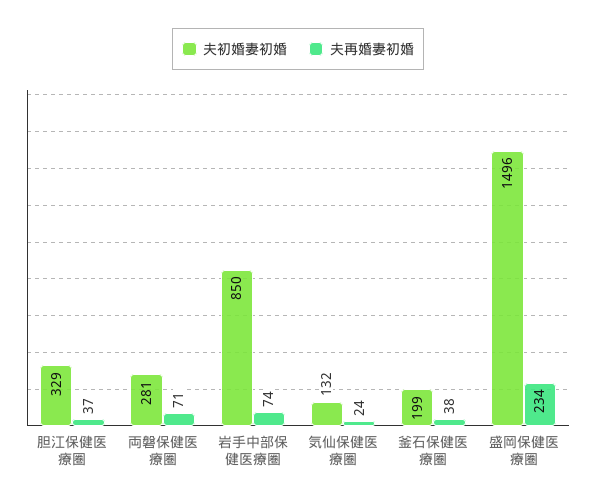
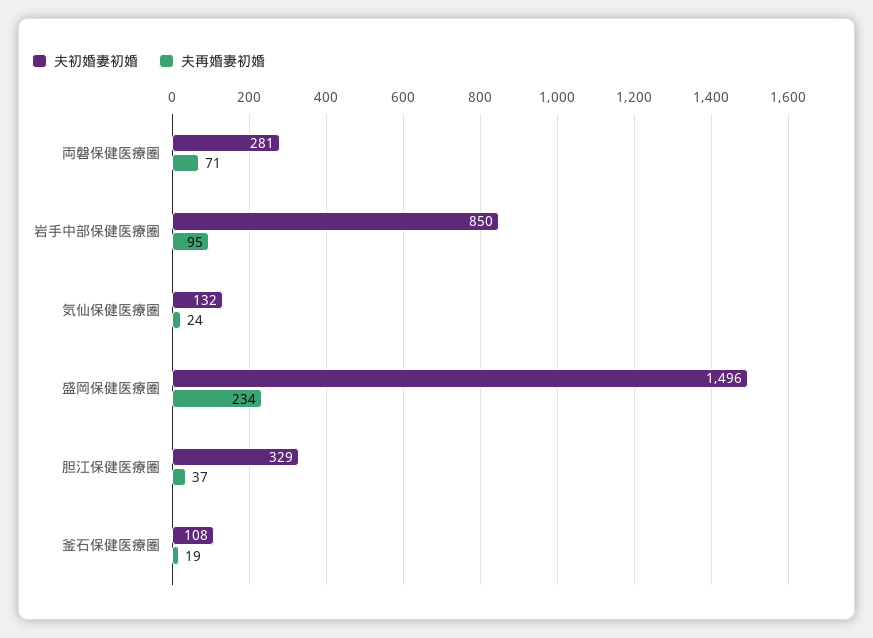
  {
    "夫初婚妻初婚": {
      "胆江保健医療圏": 329,
      "両磐保健医療圏": 281,
      "岩手中部保健医療圏": 850,
      "気仙保健医療圏": 132,
-     "釜石保健医療圏": 199,
+     "釜石保健医療圏": 108,
      "盛岡保健医療圏": 1496
    },
    "夫再婚妻初婚": {
      "胆江保健医療圏": 37,
      "両磐保健医療圏": 71,
-     "岩手中部保健医療圏": 74,
+     "岩手中部保健医療圏": 95,
      "気仙保健医療圏": 24,
-     "釜石保健医療圏": 38,
+     "釜石保健医療圏": 19,
      "盛岡保健医療圏": 234
    }
  }

